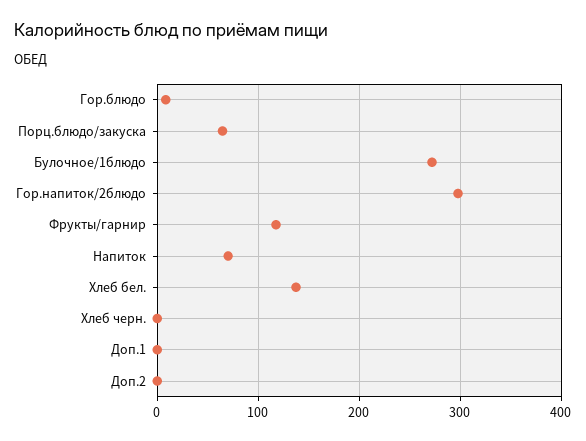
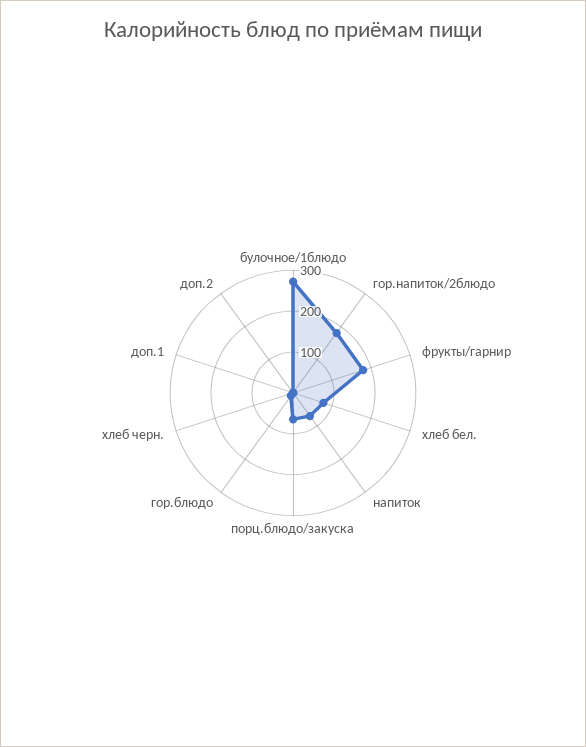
  {
    "Гор.блюдо": 10,
    "Порц.блюдо/закуска": 60,
    "Булочное/1блюдо": 270,
-   "Гор.напиток/2блюдо": 300,
+   "Гор.напиток/2блюдо": 180,
-   "Фрукты/гарнир": 120,
+   "Фрукты/гарнир": 180,
    "Напиток": 70,
-   "Хлеб бел.": 140,
+   "Хлеб бел.": 80,
    "Хлеб черн.": 0,
    "Доп.1": 0,
    "Доп.2": 0
  }

